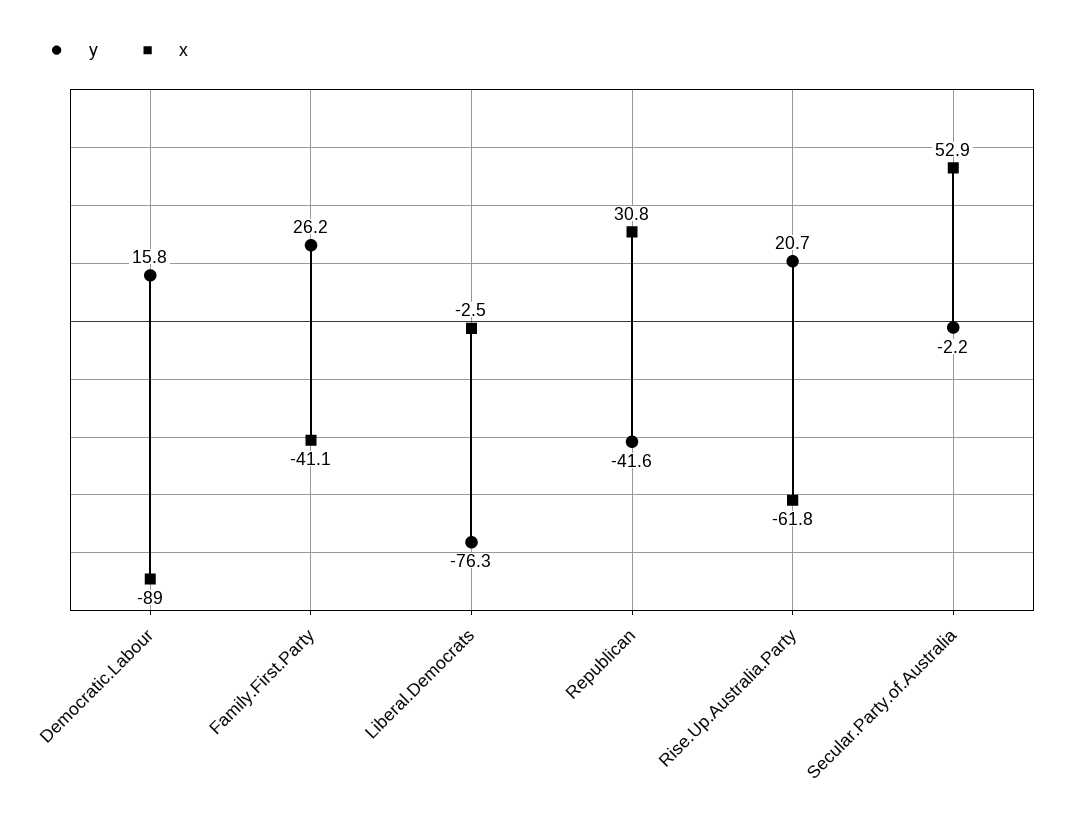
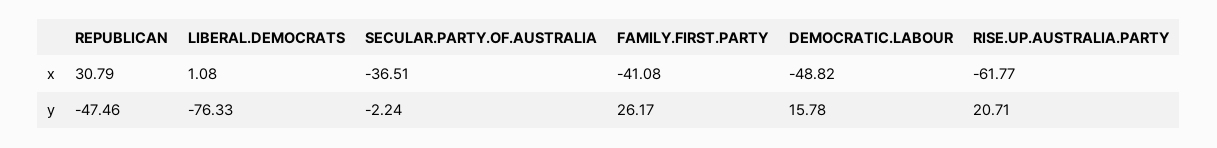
  {
    "y": {
      "Democratic.Labour": 15.78,
      "Family.First.Party": 26.17,
      "Liberal.Democrats": -76.33,
-     "Republican": -41.6,
+     "Republican": -47.46,
      "Rise.Up.Australia.Party": 20.71,
      "Secular.Party.of.Australia": -2.24
    },
    "x": {
-     "Democratic.Labour": -89,
+     "Democratic.Labour": -48.82,
      "Family.First.Party": -41.08,
-     "Liberal.Democrats": -2.5,
+     "Liberal.Democrats": 1.08,
      "Republican": 30.79,
      "Rise.Up.Australia.Party": -61.77,
-     "Secular.Party.of.Australia": 52.9
+     "Secular.Party.of.Australia": -36.51
    }
  }

